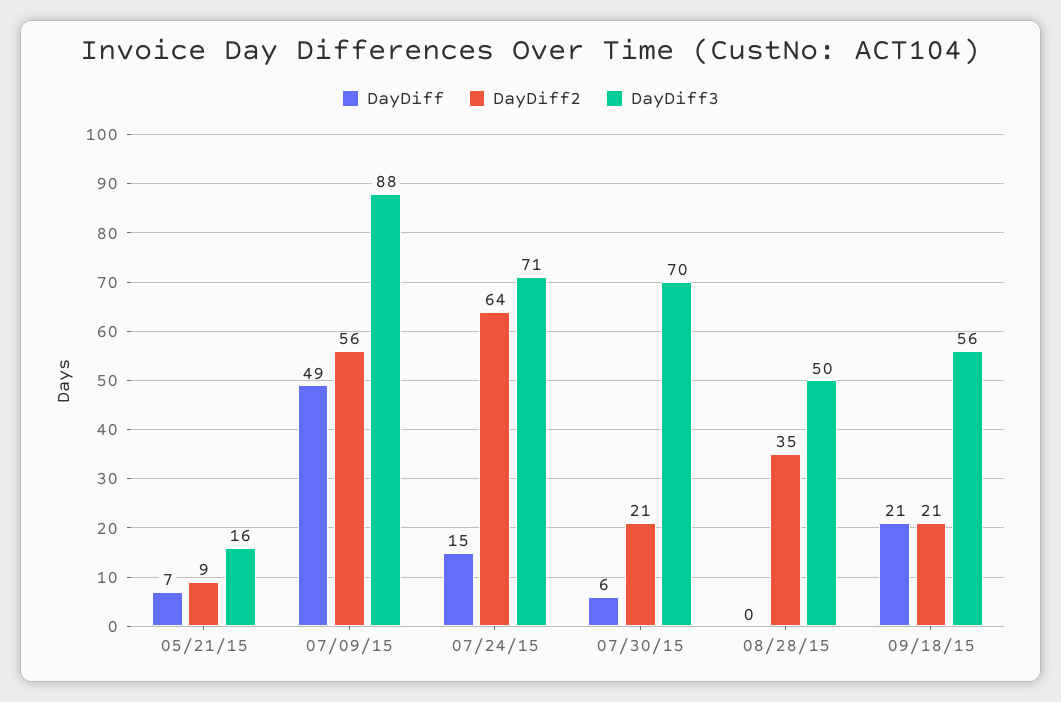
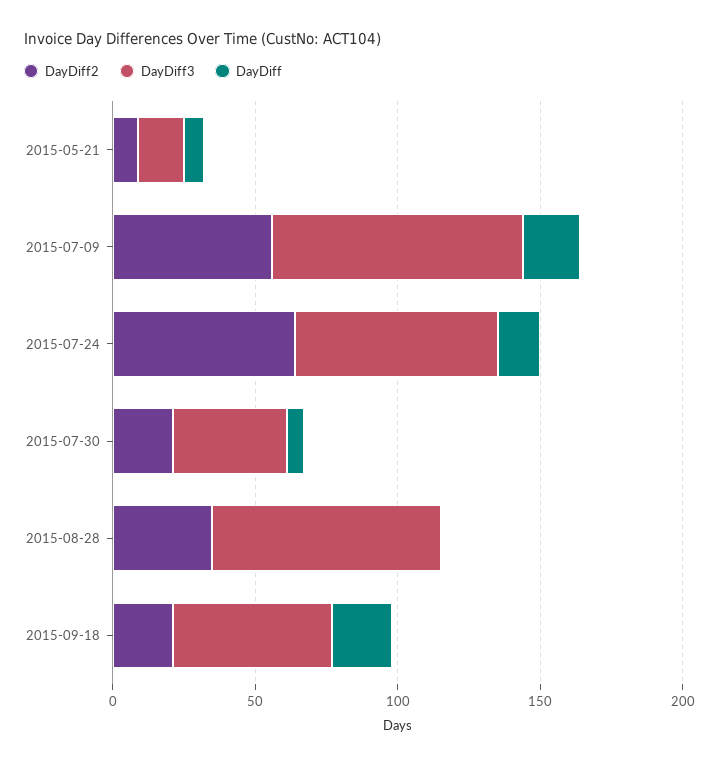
  {
    "DayDiff": {
      "05/21/15": 7,
-     "07/09/15": 49,
+     "07/09/15": 20,
      "07/24/15": 15,
      "07/30/15": 6,
      "08/28/15": 0,
      "09/18/15": 21
    },
    "DayDiff2": {
      "05/21/15": 9,
      "07/09/15": 56,
      "07/24/15": 64,
      "07/30/15": 21,
      "08/28/15": 35,
      "09/18/15": 21
    },
    "DayDiff3": {
      "05/21/15": 16,
      "07/09/15": 88,
      "07/24/15": 71,
-     "07/30/15": 70,
+     "07/30/15": 40,
-     "08/28/15": 50,
+     "08/28/15": 80,
      "09/18/15": 56
    }
  }

